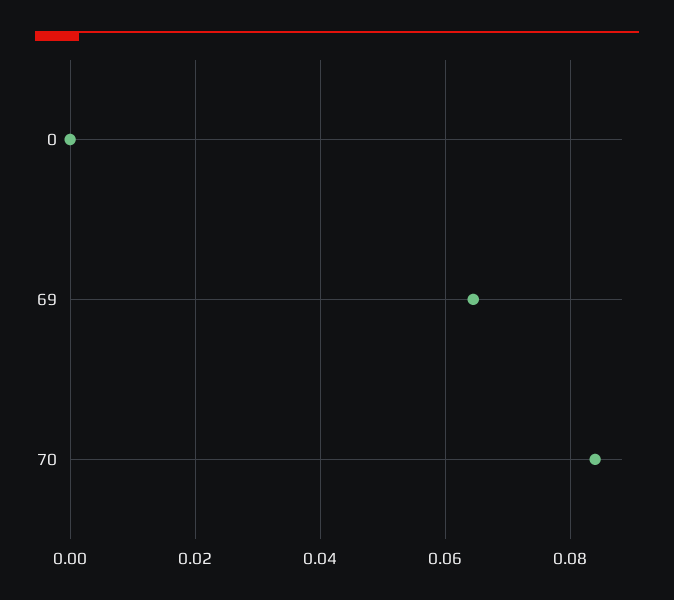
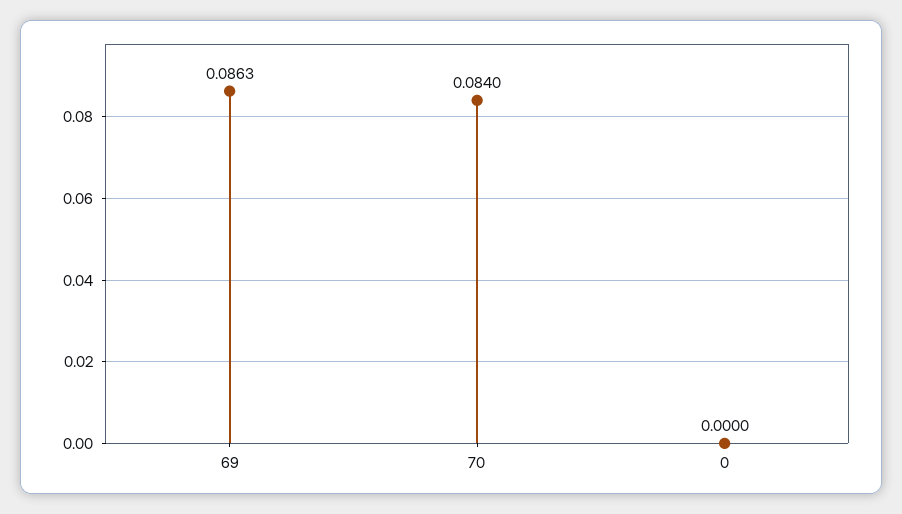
  {
    "0": 0,
-   "69": 0.064,
+   "69": 0.0863,
    "70": 0.084
  }

